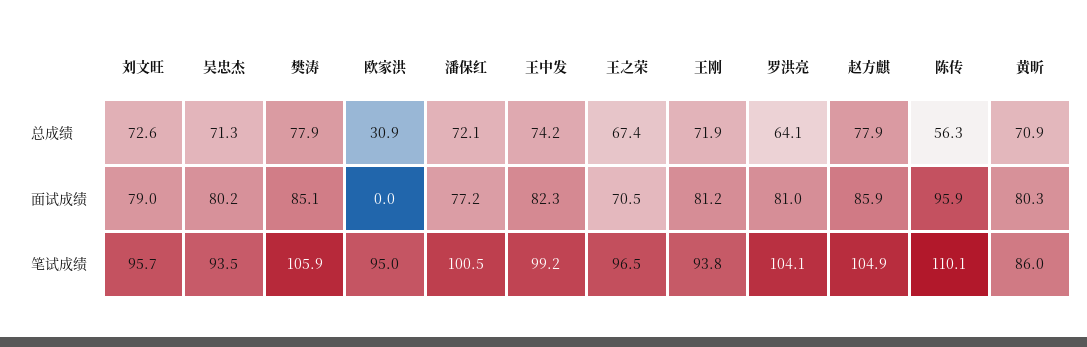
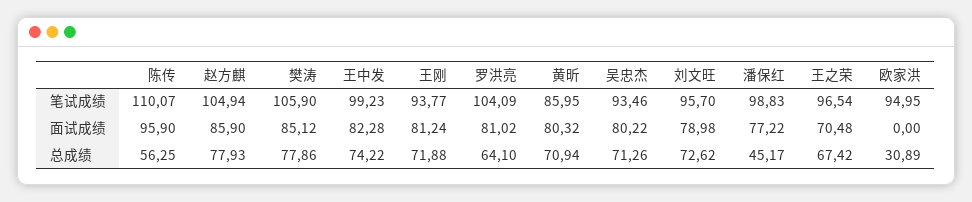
  {
    "刘文旺": {
      "总成绩": 72.62,
      "面试成绩": 78.98,
      "笔试成绩": 95.7
    },
    "吴忠杰": {
      "总成绩": 71.26,
      "面试成绩": 80.22,
      "笔试成绩": 93.46
    },
    "樊涛": {
      "总成绩": 77.86,
      "面试成绩": 85.12,
      "笔试成绩": 105.9
    },
    "欧家洪": {
      "总成绩": 30.89,
      "面试成绩": 0,
      "笔试成绩": 94.95
    },
    "潘保红": {
-     "总成绩": 72.1,
+     "总成绩": 45.17,
      "面试成绩": 77.22,
-     "笔试成绩": 100.5
+     "笔试成绩": 98.83
    },
    "王中发": {
      "总成绩": 74.22,
      "面试成绩": 82.28,
      "笔试成绩": 99.23
    },
    "王之荣": {
      "总成绩": 67.42,
      "面试成绩": 70.48,
      "笔试成绩": 96.54
    },
    "王刚": {
      "总成绩": 71.88,
      "面试成绩": 81.24,
      "笔试成绩": 93.77
    },
    "罗洪亮": {
      "总成绩": 64.1,
      "面试成绩": 81.02,
      "笔试成绩": 104.09
    },
    "赵方麒": {
      "总成绩": 77.93,
      "面试成绩": 85.9,
      "笔试成绩": 104.94
    },
    "陈传": {
      "总成绩": 56.25,
      "面试成绩": 95.9,
      "笔试成绩": 110.07
    },
    "黄昕": {
      "总成绩": 70.94,
      "面试成绩": 80.32,
      "笔试成绩": 85.95
    }
  }

